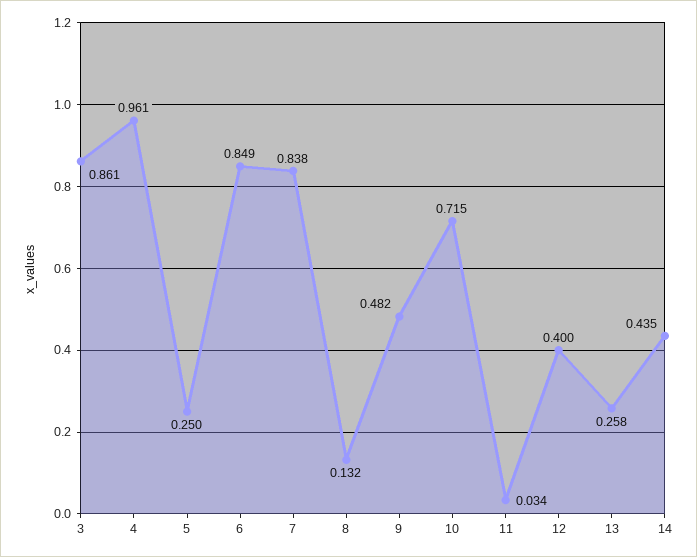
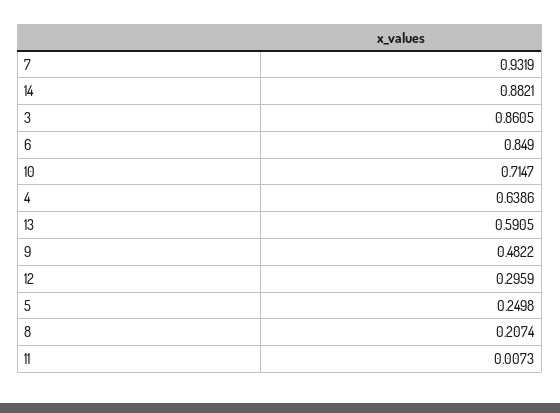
  {
    "3": 0.8605,
-   "4": 0.961,
+   "4": 0.6386,
    "5": 0.2498,
    "6": 0.849,
-   "7": 0.838,
+   "7": 0.9319,
-   "8": 0.132,
+   "8": 0.2074,
    "9": 0.4822,
    "10": 0.7147,
-   "11": 0.034,
+   "11": 0.0073,
-   "12": 0.4,
+   "12": 0.2959,
-   "13": 0.258,
+   "13": 0.5905,
-   "14": 0.435
+   "14": 0.8821
  }

